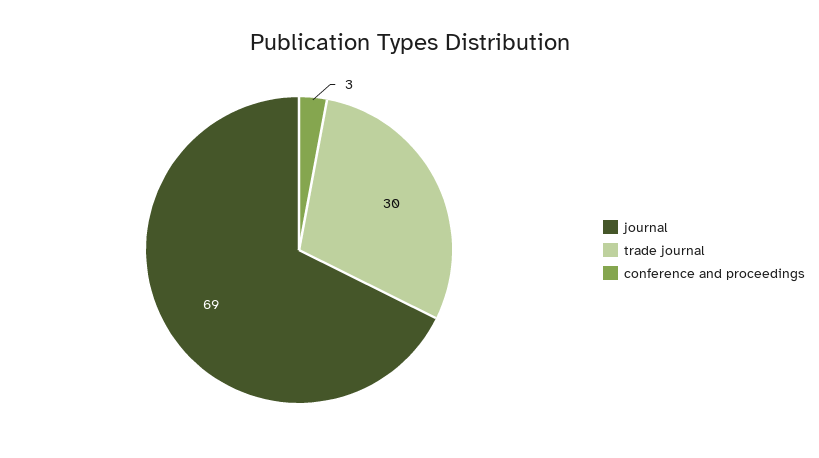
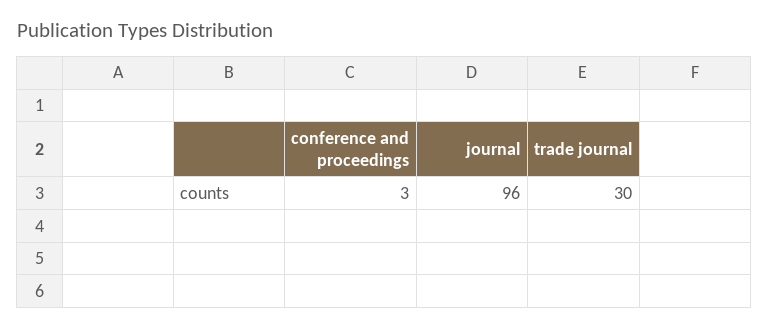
  {
-   "journal": 69,
+   "journal": 96,
    "trade journal": 30,
    "conference and proceedings": 3
  }

